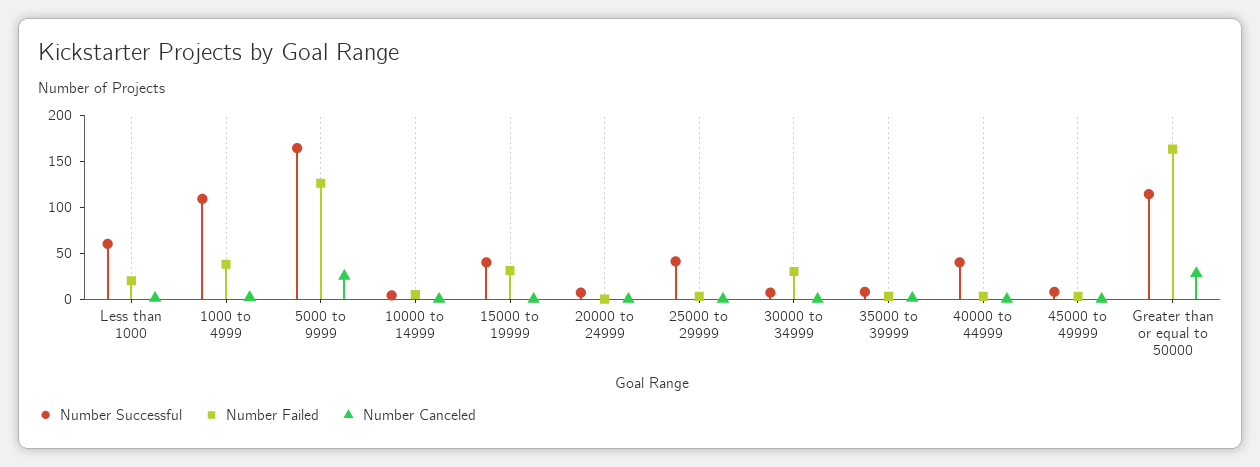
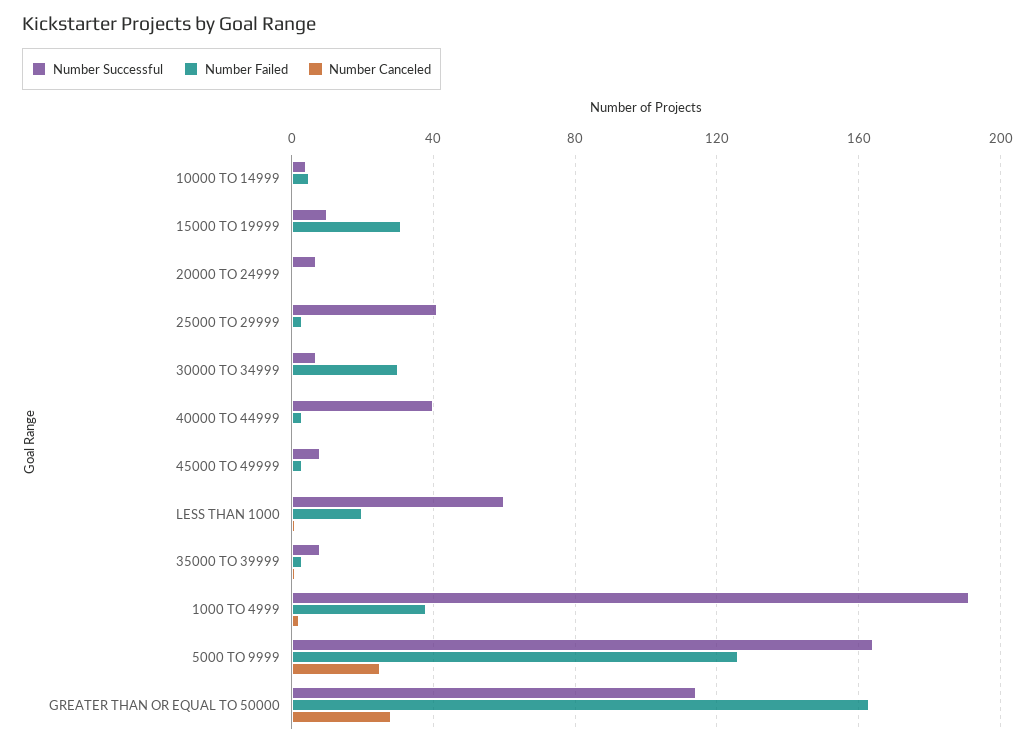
  {
    "Number Successful": {
      "Less than 1000": 60,
-     "1000 to 4999": 110,
+     "1000 to 4999": 190,
      "5000 to 9999": 165,
      "10000 to 14999": 5,
-     "15000 to 19999": 40,
+     "15000 to 19999": 10,
      "20000 to 24999": 5,
      "25000 to 29999": 40,
      "30000 to 34999": 5,
      "35000 to 39999": 10,
      "40000 to 44999": 40,
      "45000 to 49999": 10,
      "Greater than or equal to 50000": 115
    },
    "Number Failed": {
      "Less than 1000": 20,
      "1000 to 4999": 40,
      "5000 to 9999": 125,
      "10000 to 14999": 5,
      "15000 to 19999": 30,
      "20000 to 24999": 0,
      "25000 to 29999": 5,
      "30000 to 34999": 30,
      "35000 to 39999": 5,
      "40000 to 44999": 5,
      "45000 to 49999": 5,
      "Greater than or equal to 50000": 165
    },
    "Number Canceled": {
      "Less than 1000": 0,
      "1000 to 4999": 0,
      "5000 to 9999": 25,
      "10000 to 14999": 0,
      "15000 to 19999": 0,
      "20000 to 24999": 0,
      "25000 to 29999": 0,
      "30000 to 34999": 0,
      "35000 to 39999": 0,
      "40000 to 44999": 0,
      "45000 to 49999": 0,
      "Greater than or equal to 50000": 30
    }
  }

